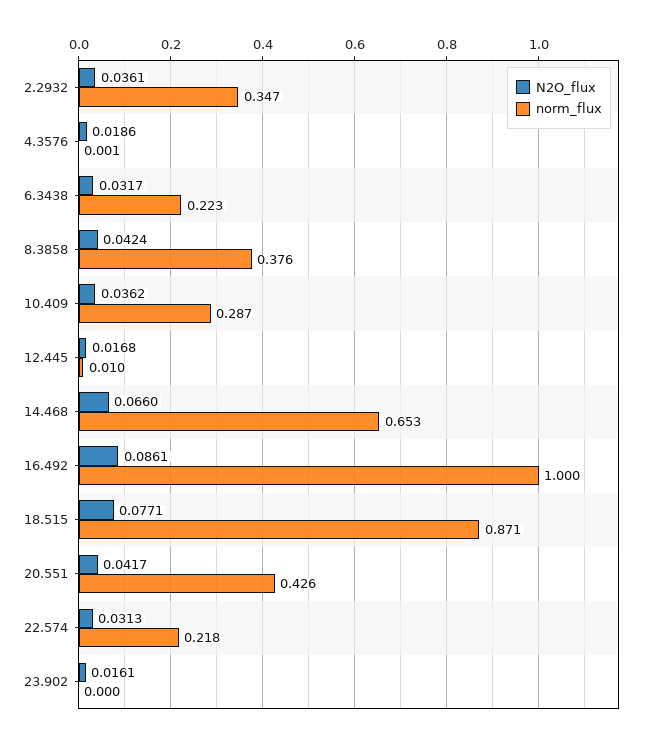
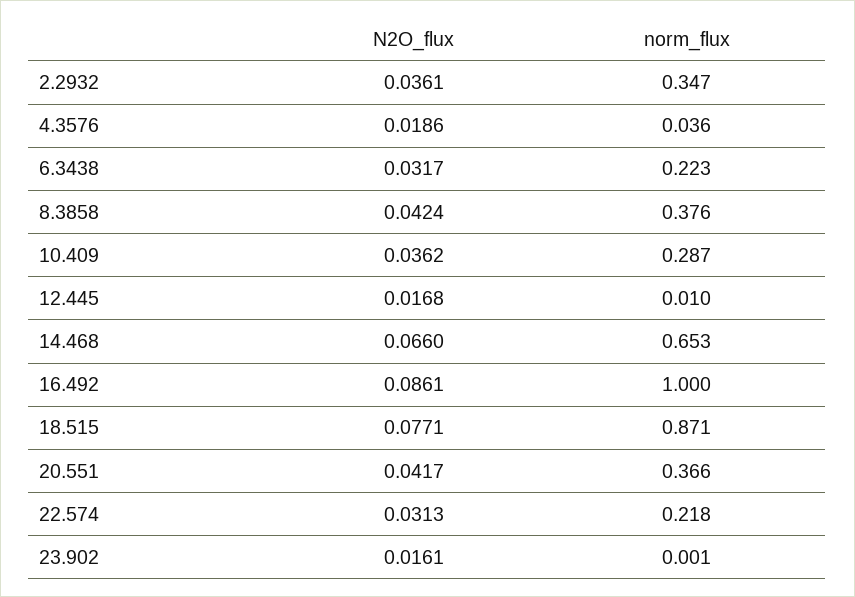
  {
    "N2O_flux": {
      "2.2932": 0.0361,
      "4.3576": 0.0186,
      "6.3438": 0.0317,
      "8.3858": 0.0424,
      "10.409": 0.0362,
      "12.445": 0.0168,
      "14.468": 0.066,
      "16.492": 0.0861,
      "18.515": 0.0771,
      "20.551": 0.0417,
      "22.574": 0.0313,
      "23.902": 0.0161
    },
    "norm_flux": {
      "2.2932": 0.347,
-     "4.3576": 0.001,
+     "4.3576": 0.036,
      "6.3438": 0.223,
      "8.3858": 0.376,
      "10.409": 0.287,
      "12.445": 0.01,
      "14.468": 0.653,
      "16.492": 1,
      "18.515": 0.871,
-     "20.551": 0.426,
+     "20.551": 0.366,
      "22.574": 0.218,
-     "23.902": 0
+     "23.902": 0.001
    }
  }

